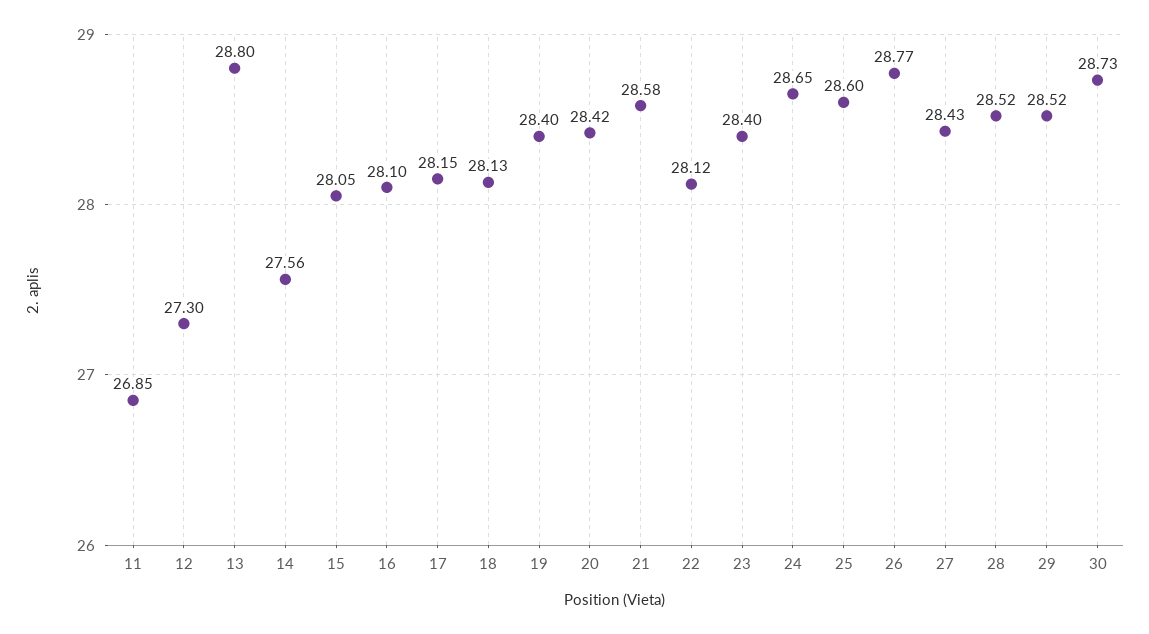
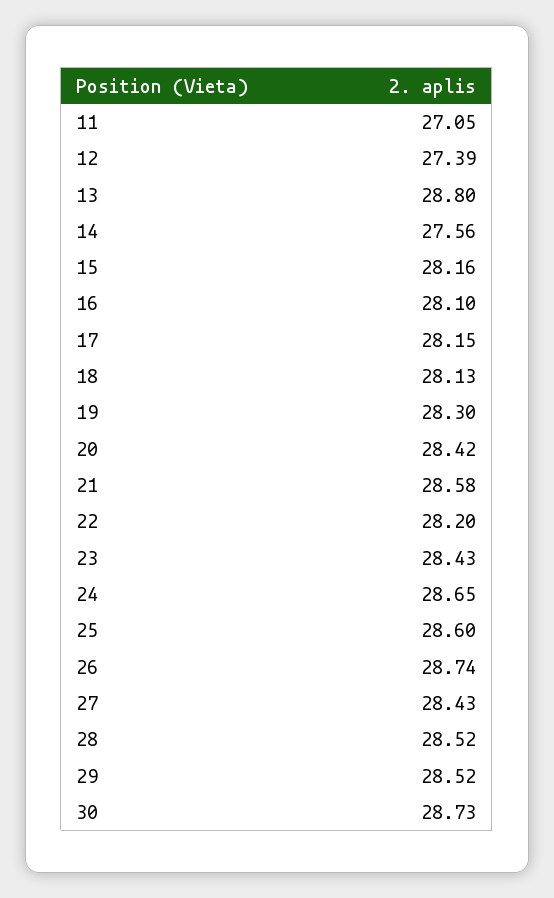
  {
-   "11": 26.85,
+   "11": 27.05,
-   "12": 27.3,
+   "12": 27.39,
    "13": 28.8,
    "14": 27.56,
-   "15": 28.05,
+   "15": 28.16,
    "16": 28.1,
    "17": 28.15,
    "18": 28.13,
-   "19": 28.4,
+   "19": 28.3,
    "20": 28.42,
    "21": 28.58,
-   "22": 28.12,
+   "22": 28.2,
-   "23": 28.4,
+   "23": 28.43,
    "24": 28.65,
    "25": 28.6,
-   "26": 28.77,
+   "26": 28.74,
    "27": 28.43,
    "28": 28.52,
    "29": 28.52,
    "30": 28.73
  }

